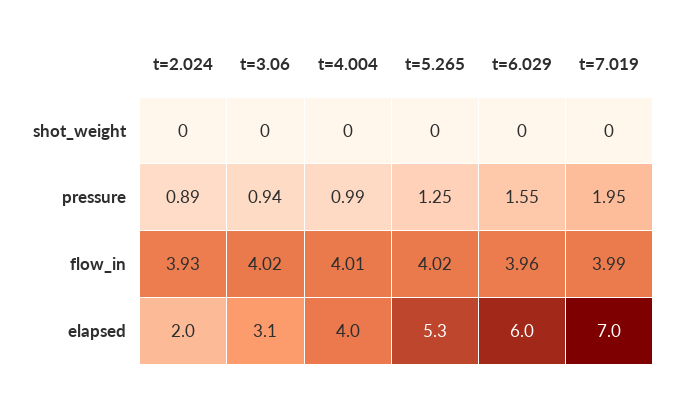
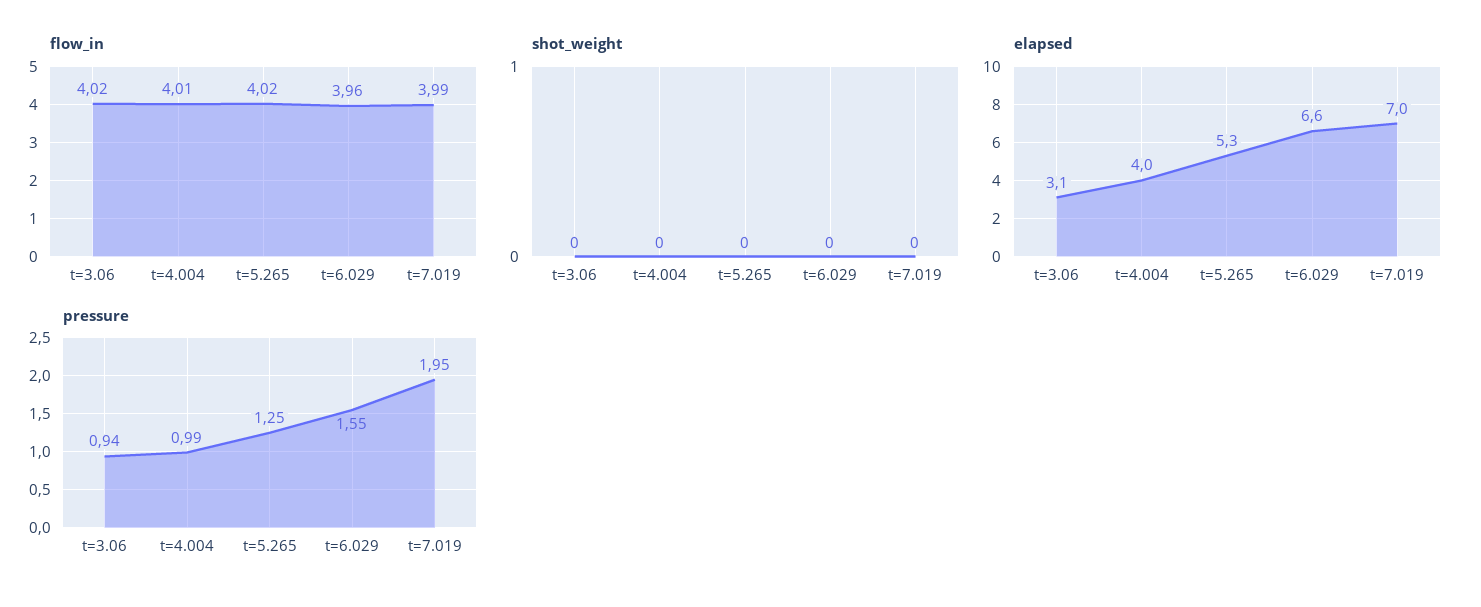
  {
    "shot_weight": {
-     "t=2.024": 0,
      "t=3.06": 0,
      "t=4.004": 0,
      "t=5.265": 0,
      "t=6.029": 0,
      "t=7.019": 0
    },
    "pressure": {
-     "t=2.024": 0.89,
      "t=3.06": 0.94,
      "t=4.004": 0.99,
      "t=5.265": 1.25,
      "t=6.029": 1.55,
      "t=7.019": 1.95
    },
    "flow_in": {
-     "t=2.024": 3.93,
      "t=3.06": 4.02,
      "t=4.004": 4.01,
      "t=5.265": 4.02,
      "t=6.029": 3.96,
      "t=7.019": 3.99
    },
    "elapsed": {
-     "t=2.024": 2,
      "t=3.06": 3.1,
      "t=4.004": 4,
      "t=5.265": 5.3,
-     "t=6.029": 6,
+     "t=6.029": 6.6,
      "t=7.019": 7
    }
  }

